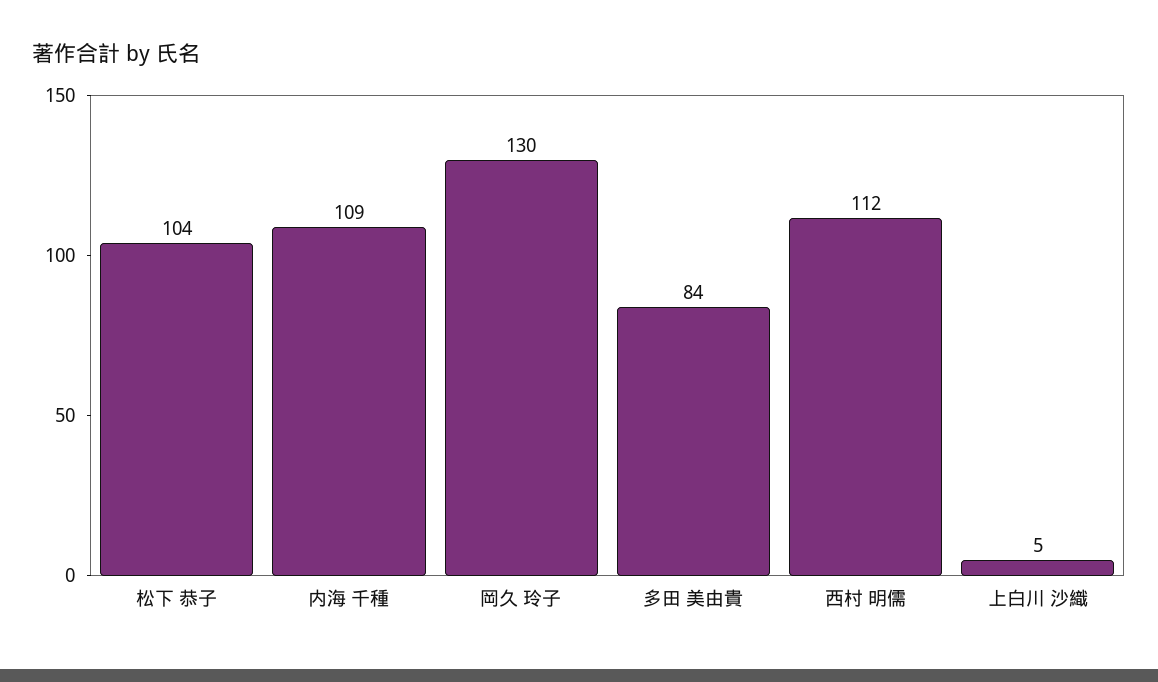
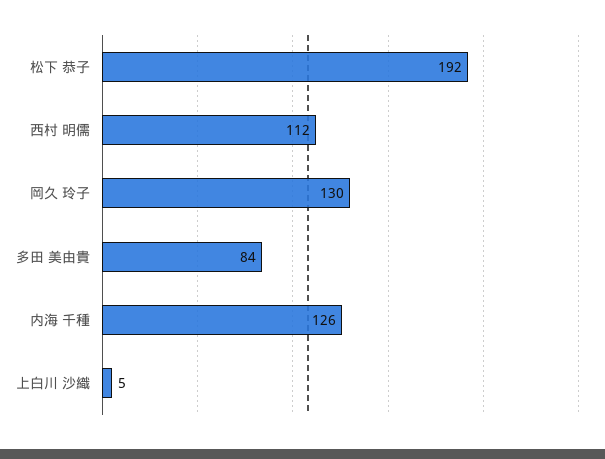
  {
-   "松下 恭子": 104,
+   "松下 恭子": 192,
-   "内海 千種": 109,
+   "内海 千種": 126,
    "岡久 玲子": 130,
    "多田 美由貴": 84,
    "西村 明儒": 112,
    "上白川 沙織": 5
  }

